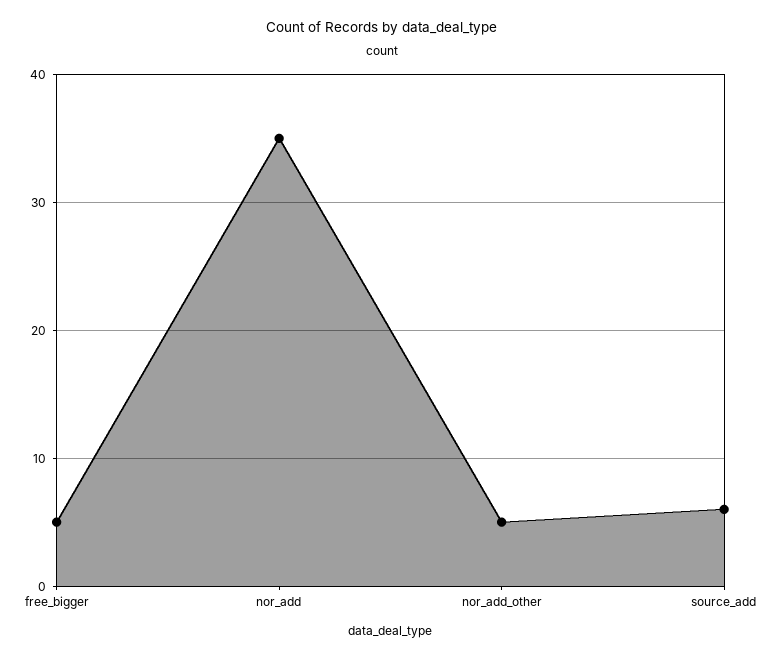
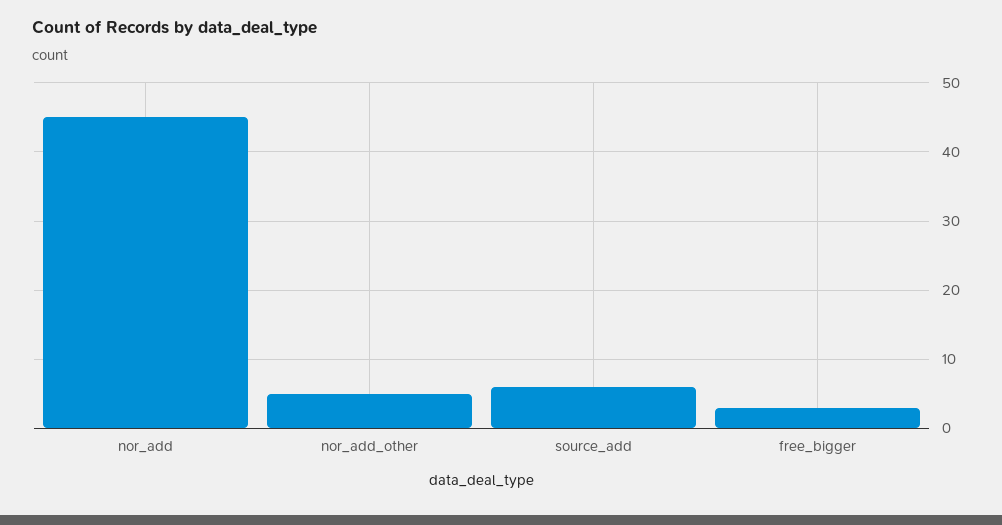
  {
-   "free_bigger": 5,
+   "free_bigger": 3,
-   "nor_add": 35,
+   "nor_add": 45,
    "nor_add_other": 5,
    "source_add": 6
  }

